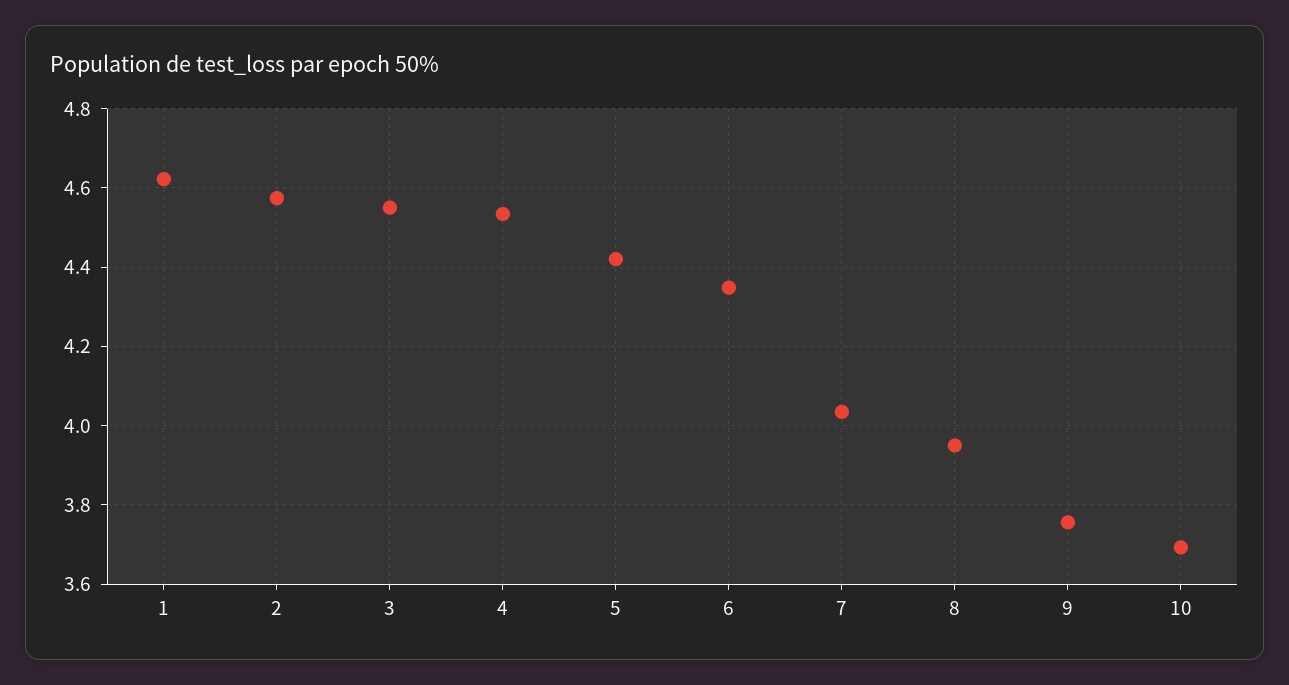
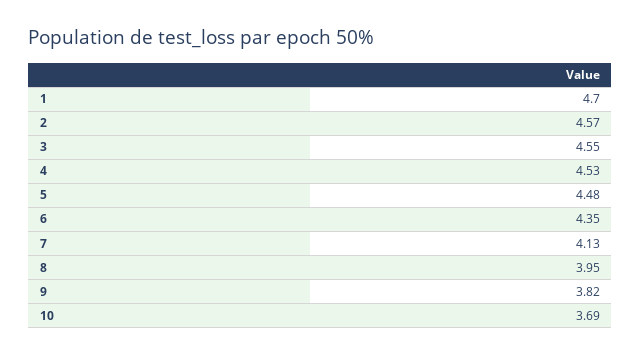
  {
-   "1": 4.62,
+   "1": 4.7,
    "2": 4.57,
    "3": 4.55,
    "4": 4.53,
-   "5": 4.42,
+   "5": 4.48,
    "6": 4.35,
-   "7": 4.04,
+   "7": 4.13,
    "8": 3.95,
-   "9": 3.76,
+   "9": 3.82,
    "10": 3.69
  }

